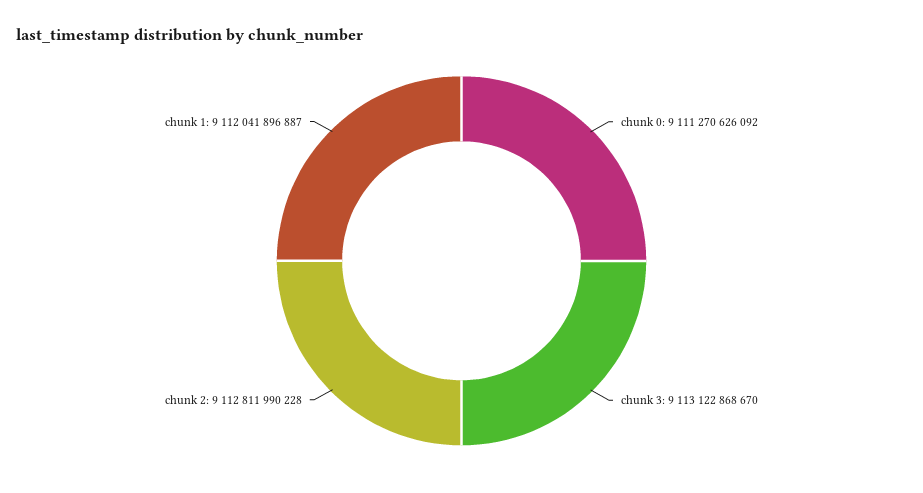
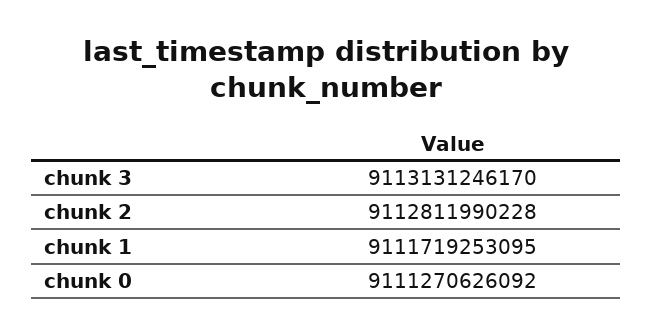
  {
    "chunk 0": 9111270626092,
-   "chunk 3": 9113122868670,
+   "chunk 3": 9113131246170,
    "chunk 2": 9112811990228,
-   "chunk 1": 9112041896887
+   "chunk 1": 9111719253095
  }

